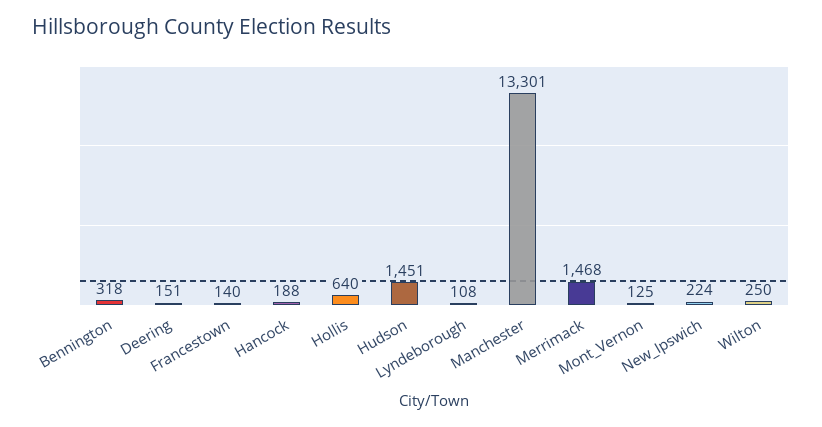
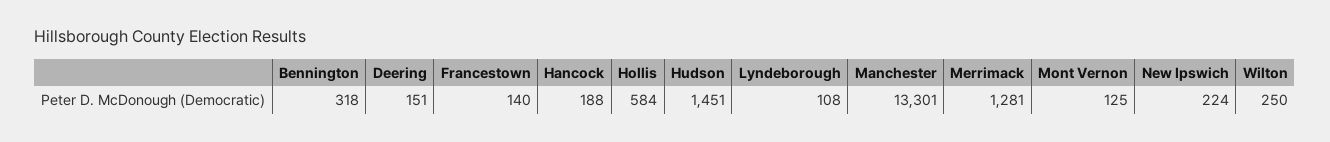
  {
    "Bennington": 318,
    "Deering": 151,
    "Francestown": 140,
    "Hancock": 188,
-   "Hollis": 640,
+   "Hollis": 584,
    "Hudson": 1451,
    "Lyndeborough": 108,
    "Manchester": 13301,
-   "Merrimack": 1468,
+   "Merrimack": 1281,
    "Mont_Vernon": 125,
    "New_Ipswich": 224,
    "Wilton": 250
  }

